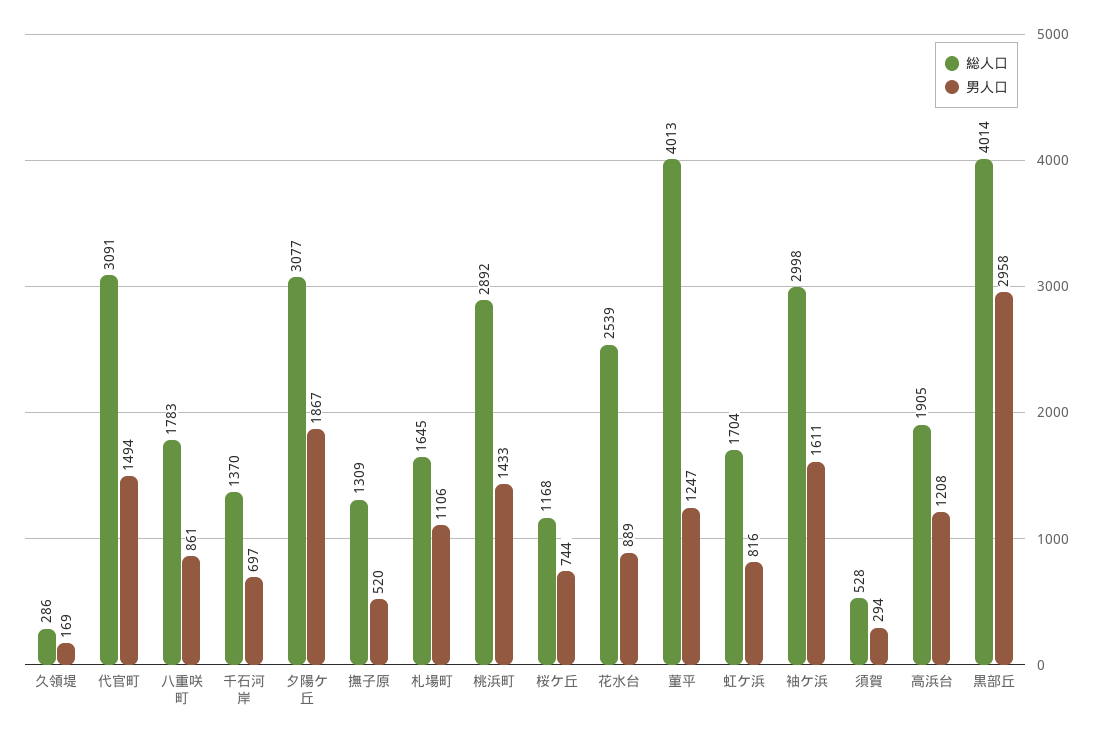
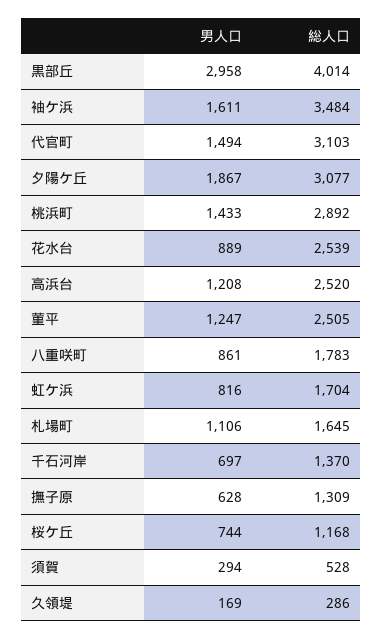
  {
    "総人口": {
      "久領堤": 286,
-     "代官町": 3091,
+     "代官町": 3103,
      "八重咲町": 1783,
      "千石河岸": 1370,
      "夕陽ケ丘": 3077,
      "撫子原": 1309,
      "札場町": 1645,
      "桃浜町": 2892,
      "桜ケ丘": 1168,
      "花水台": 2539,
-     "菫平": 4013,
+     "菫平": 2505,
      "虹ケ浜": 1704,
-     "袖ケ浜": 2998,
+     "袖ケ浜": 3484,
      "須賀": 528,
-     "高浜台": 1905,
+     "高浜台": 2520,
      "黒部丘": 4014
    },
    "男人口": {
      "久領堤": 169,
      "代官町": 1494,
      "八重咲町": 861,
      "千石河岸": 697,
      "夕陽ケ丘": 1867,
-     "撫子原": 520,
+     "撫子原": 628,
      "札場町": 1106,
      "桃浜町": 1433,
      "桜ケ丘": 744,
      "花水台": 889,
      "菫平": 1247,
      "虹ケ浜": 816,
      "袖ケ浜": 1611,
      "須賀": 294,
      "高浜台": 1208,
      "黒部丘": 2958
    }
  }

